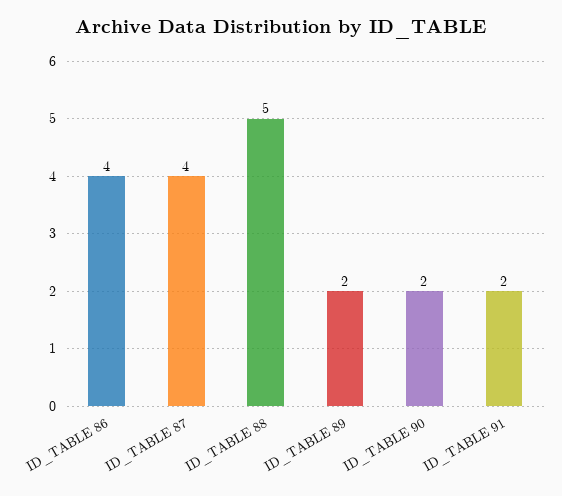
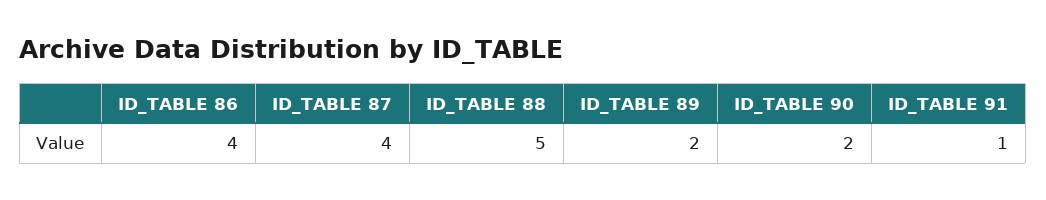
  {
    "ID_TABLE 86": 4,
    "ID_TABLE 87": 4,
    "ID_TABLE 88": 5,
    "ID_TABLE 89": 2,
    "ID_TABLE 90": 2,
-   "ID_TABLE 91": 2
+   "ID_TABLE 91": 1
  }

